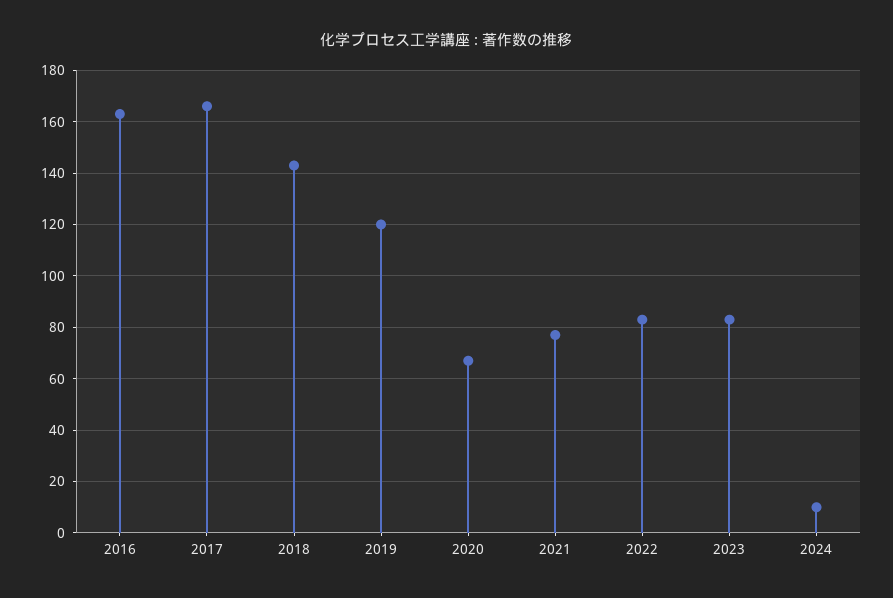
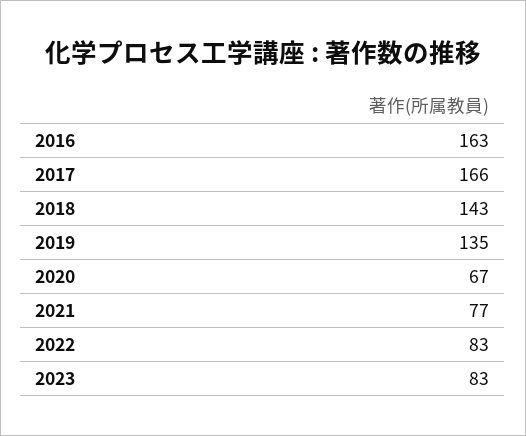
  {
    "2016": 163,
    "2017": 166,
    "2018": 143,
-   "2019": 120,
+   "2019": 135,
    "2020": 67,
    "2021": 77,
    "2022": 83,
-   "2023": 83,
+   "2023": 83
-   "2024": 10
  }

